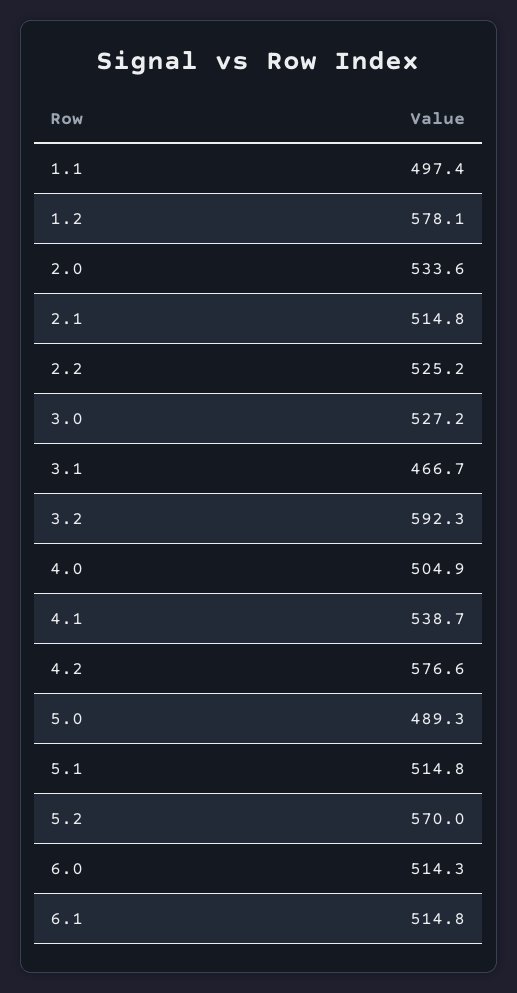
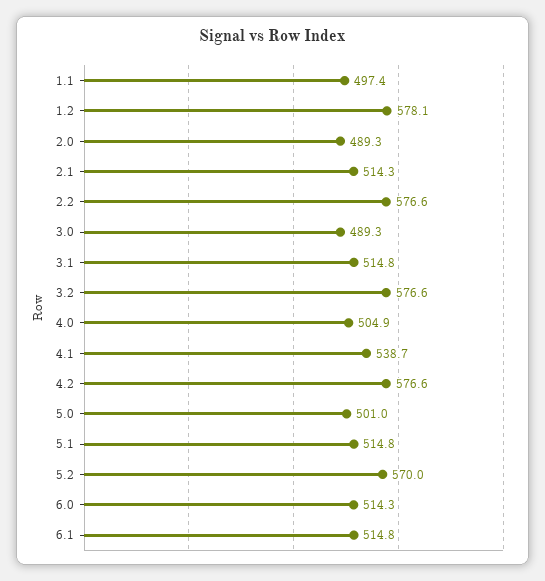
  {
    "1.1": 497.4,
    "1.2": 578.1,
-   "2.0": 533.6,
+   "2.0": 489.3,
-   "2.1": 514.8,
+   "2.1": 514.3,
-   "2.2": 525.2,
+   "2.2": 576.6,
-   "3.0": 527.2,
+   "3.0": 489.3,
-   "3.1": 466.7,
+   "3.1": 514.8,
-   "3.2": 592.3,
+   "3.2": 576.6,
    "4.0": 504.9,
    "4.1": 538.7,
    "4.2": 576.6,
-   "5.0": 489.3,
+   "5.0": 501,
    "5.1": 514.8,
    "5.2": 570,
    "6.0": 514.3,
    "6.1": 514.8
  }

